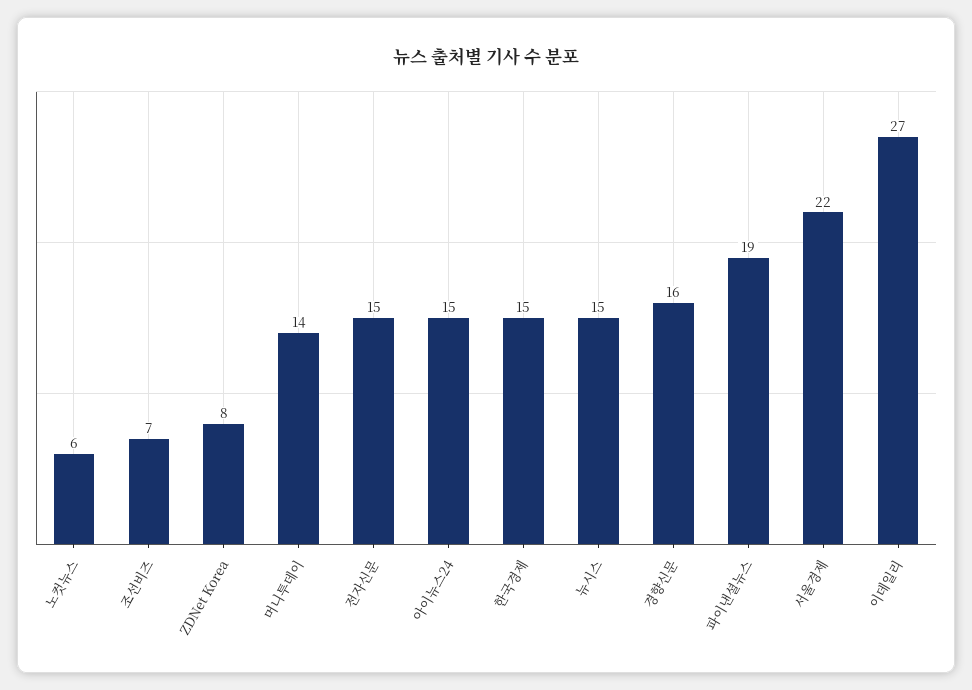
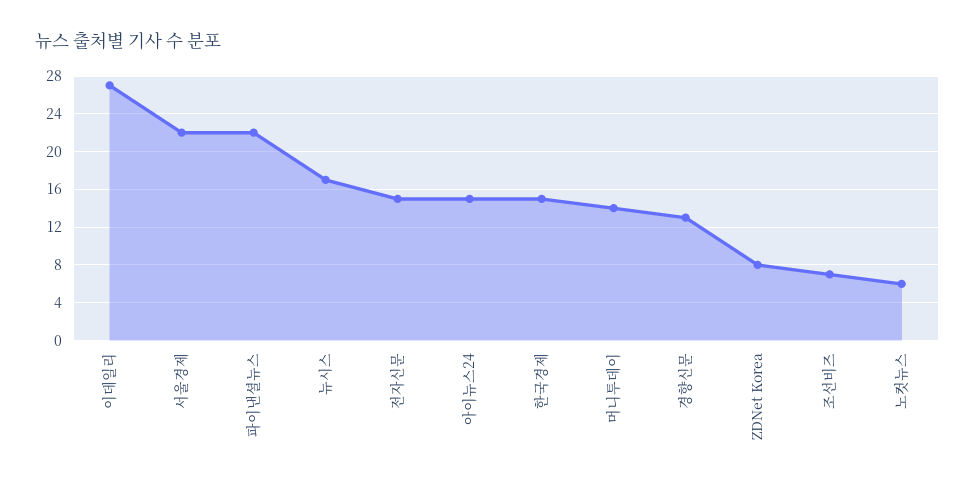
  {
    "노컷뉴스": 6,
    "조선비즈": 7,
    "ZDNet Korea": 8,
    "머니투데이": 14,
    "전자신문": 15,
    "아이뉴스24": 15,
    "한국경제": 15,
-   "뉴시스": 15,
+   "뉴시스": 17,
-   "경향신문": 16,
+   "경향신문": 13,
-   "파이낸셜뉴스": 19,
+   "파이낸셜뉴스": 22,
    "서울경제": 22,
    "이데일리": 27
  }

